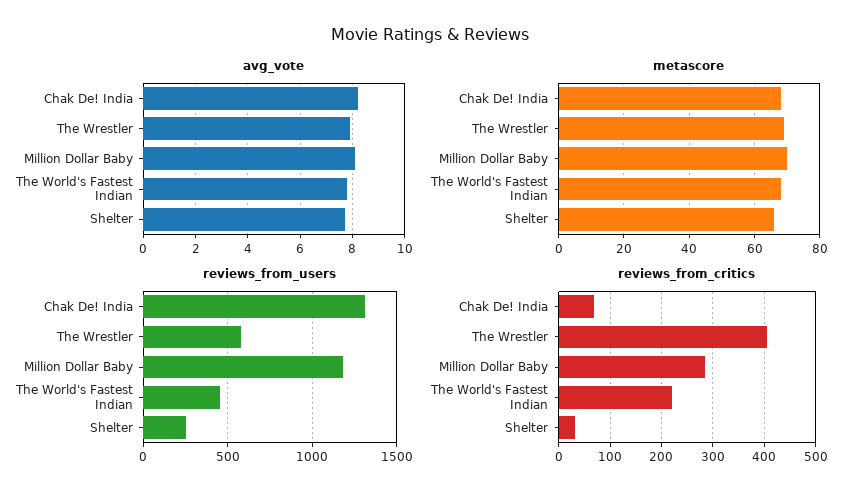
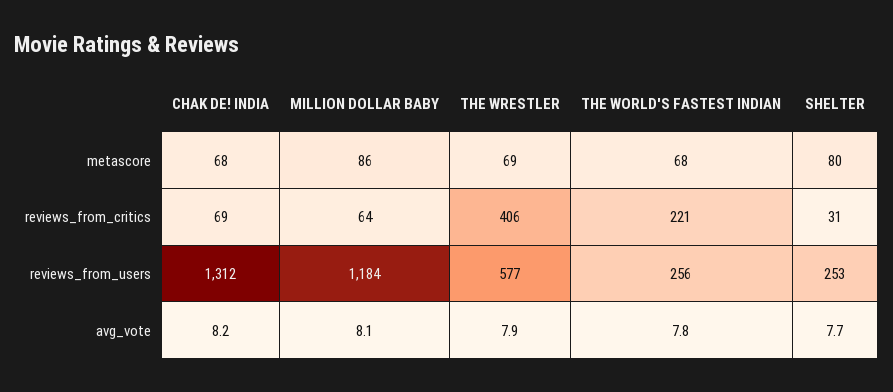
  {
    "avg_vote": {
      "Chak De! India": 8.2,
      "The Wrestler": 7.9,
      "Million Dollar Baby": 8.1,
      "The World's Fastest Indian": 7.8,
      "Shelter": 7.7
    },
    "metascore": {
      "Chak De! India": 68,
      "The Wrestler": 69,
-     "Million Dollar Baby": 70,
+     "Million Dollar Baby": 86,
      "The World's Fastest Indian": 68,
-     "Shelter": 65
+     "Shelter": 80
    },
    "reviews_from_users": {
      "Chak De! India": 1312,
      "The Wrestler": 577,
      "Million Dollar Baby": 1184,
-     "The World's Fastest Indian": 450,
+     "The World's Fastest Indian": 256,
      "Shelter": 253
    },
    "reviews_from_critics": {
      "Chak De! India": 69,
      "The Wrestler": 406,
-     "Million Dollar Baby": 280,
+     "Million Dollar Baby": 64,
      "The World's Fastest Indian": 221,
      "Shelter": 31
    }
  }

